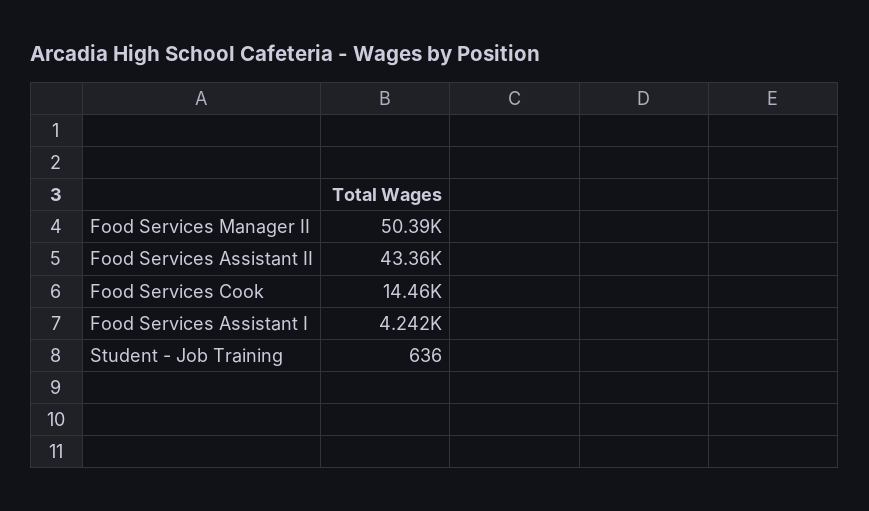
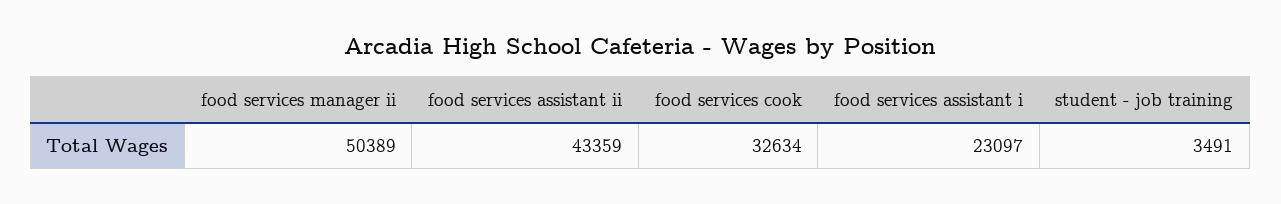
  {
    "Food Services Manager II": 50389,
    "Food Services Assistant II": 43359,
-   "Food Services Cook": 14460,
+   "Food Services Cook": 32634,
-   "Food Services Assistant I": 4242,
+   "Food Services Assistant I": 23097,
-   "Student - Job Training": 636
+   "Student - Job Training": 3491
  }

